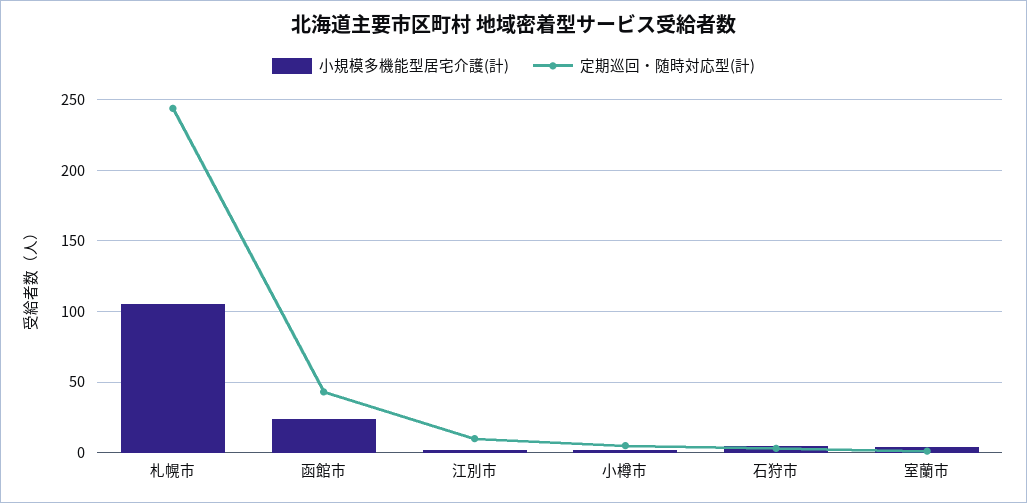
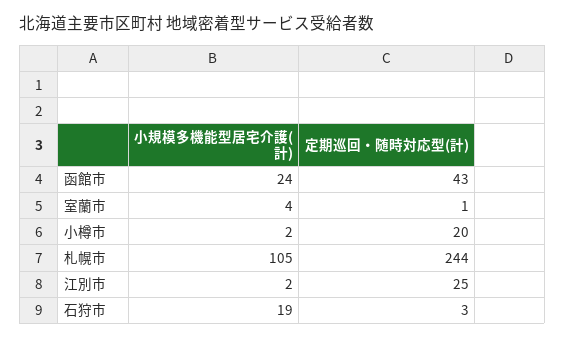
  {
    "小規模多機能型居宅介護(計)": {
      "札幌市": 105,
      "函館市": 24,
      "江別市": 2,
      "小樽市": 2,
-     "石狩市": 5,
+     "石狩市": 19,
      "室蘭市": 4
    },
    "定期巡回・随時対応型(計)": {
      "札幌市": 244,
      "函館市": 43,
-     "江別市": 10,
+     "江別市": 25,
-     "小樽市": 5,
+     "小樽市": 20,
      "石狩市": 3,
      "室蘭市": 1
    }
  }

